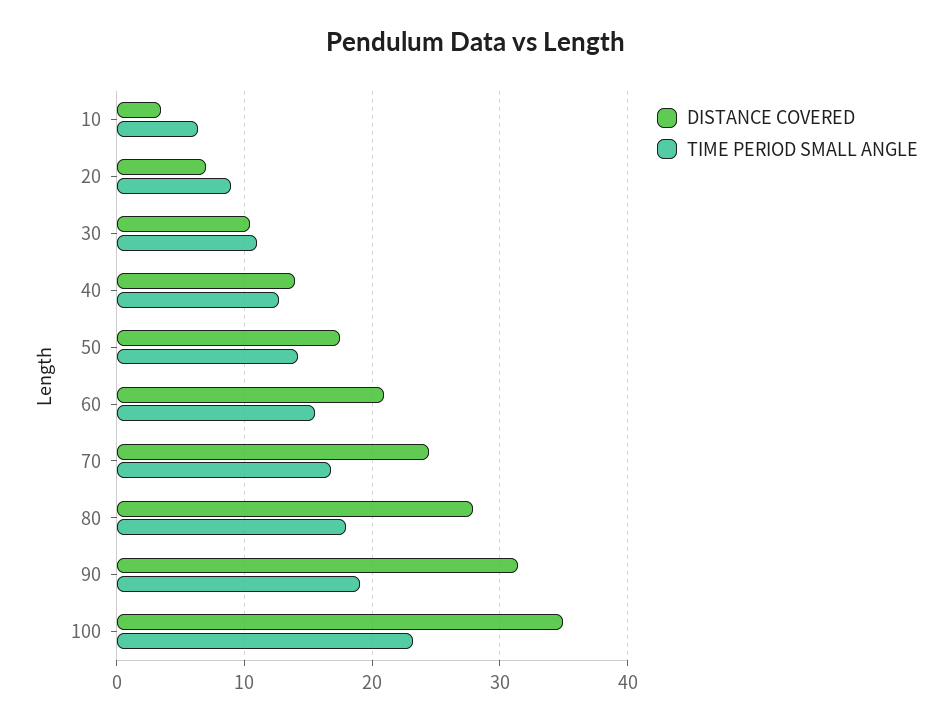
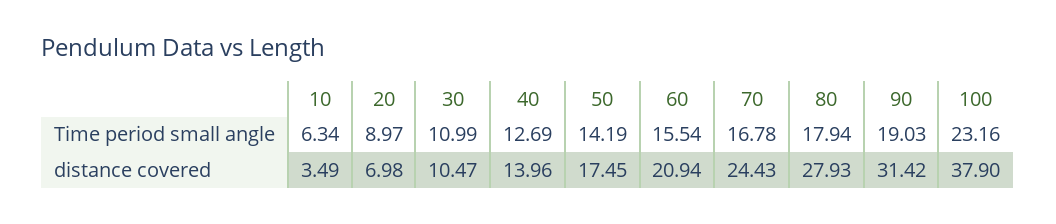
  {
    "DISTANCE COVERED": {
      "10": 3.49,
      "20": 6.98,
      "30": 10.47,
      "40": 13.96,
      "50": 17.45,
      "60": 20.94,
      "70": 24.43,
      "80": 27.93,
      "90": 31.42,
-     "100": 35
+     "100": 37.9
    },
    "TIME PERIOD SMALL ANGLE": {
      "10": 6.34,
      "20": 8.97,
      "30": 10.99,
      "40": 12.69,
      "50": 14.19,
      "60": 15.54,
      "70": 16.78,
      "80": 17.94,
      "90": 19.03,
      "100": 23.16
    }
  }

